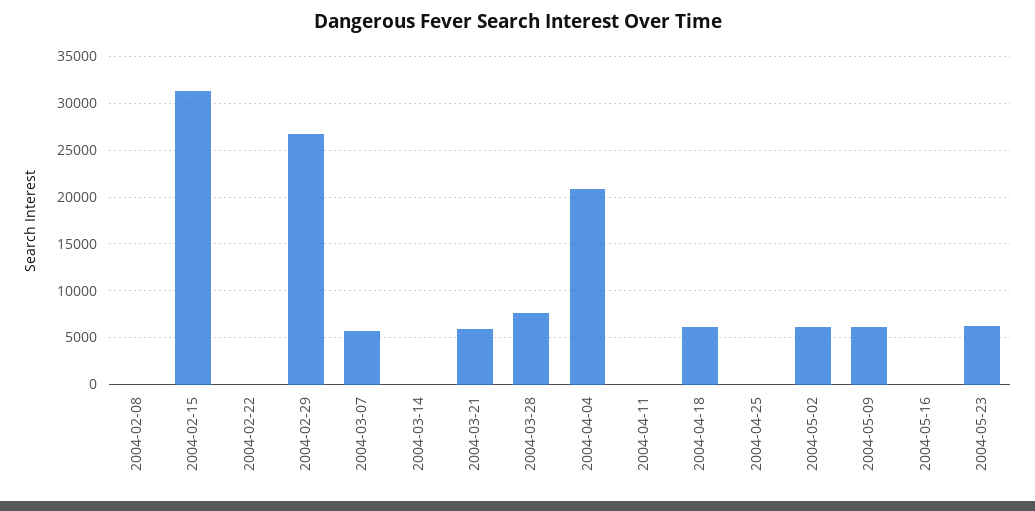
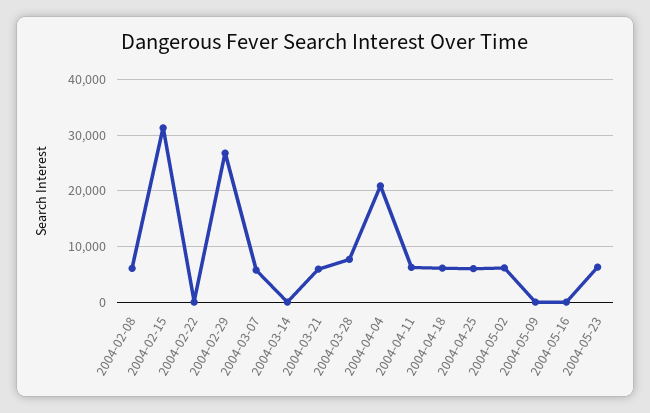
  {
-   "2004-02-08": 0,
+   "2004-02-08": 6000,
    "2004-02-15": 31000,
    "2004-02-22": 0,
    "2004-02-29": 27000,
    "2004-03-07": 6000,
    "2004-03-14": 0,
    "2004-03-21": 6000,
    "2004-03-28": 8000,
    "2004-04-04": 21000,
-   "2004-04-11": 0,
+   "2004-04-11": 6000,
    "2004-04-18": 6000,
-   "2004-04-25": 0,
+   "2004-04-25": 6000,
    "2004-05-02": 6000,
-   "2004-05-09": 6000,
+   "2004-05-09": 0,
    "2004-05-16": 0,
    "2004-05-23": 6000
  }

